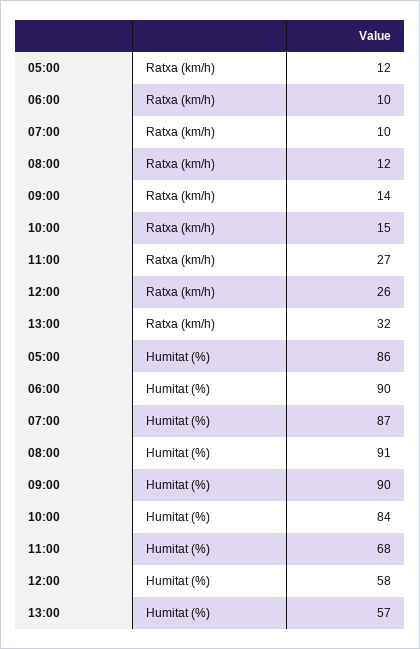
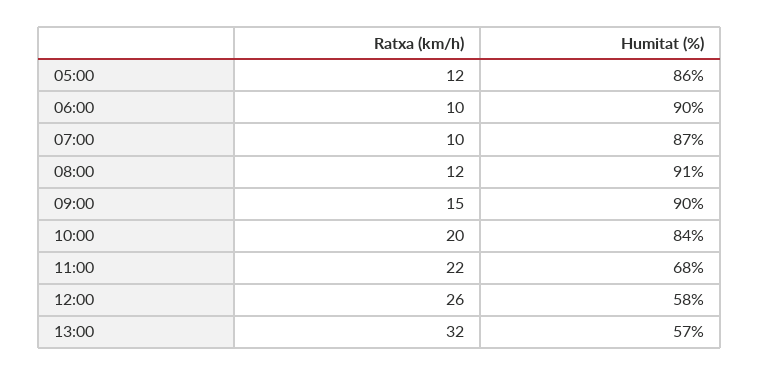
  {
    "05:00": {
      "Ratxa (km/h)": 12,
      "Humitat (%)": 86
    },
    "06:00": {
      "Ratxa (km/h)": 10,
      "Humitat (%)": 90
    },
    "07:00": {
      "Ratxa (km/h)": 10,
      "Humitat (%)": 87
    },
    "08:00": {
      "Ratxa (km/h)": 12,
      "Humitat (%)": 91
    },
    "09:00": {
-     "Ratxa (km/h)": 14,
+     "Ratxa (km/h)": 15,
      "Humitat (%)": 90
    },
    "10:00": {
-     "Ratxa (km/h)": 15,
+     "Ratxa (km/h)": 20,
      "Humitat (%)": 84
    },
    "11:00": {
-     "Ratxa (km/h)": 27,
+     "Ratxa (km/h)": 22,
      "Humitat (%)": 68
    },
    "12:00": {
      "Ratxa (km/h)": 26,
      "Humitat (%)": 58
    },
    "13:00": {
      "Ratxa (km/h)": 32,
      "Humitat (%)": 57
    }
  }

